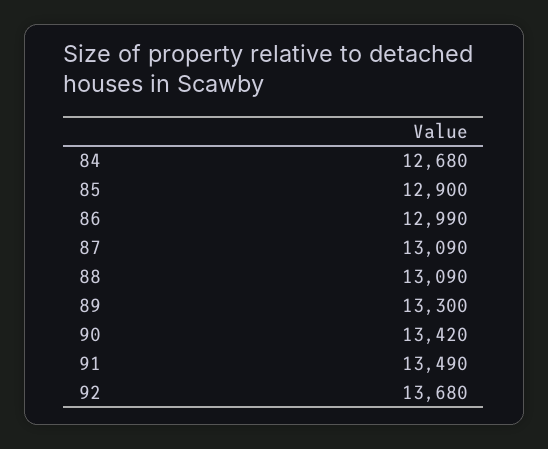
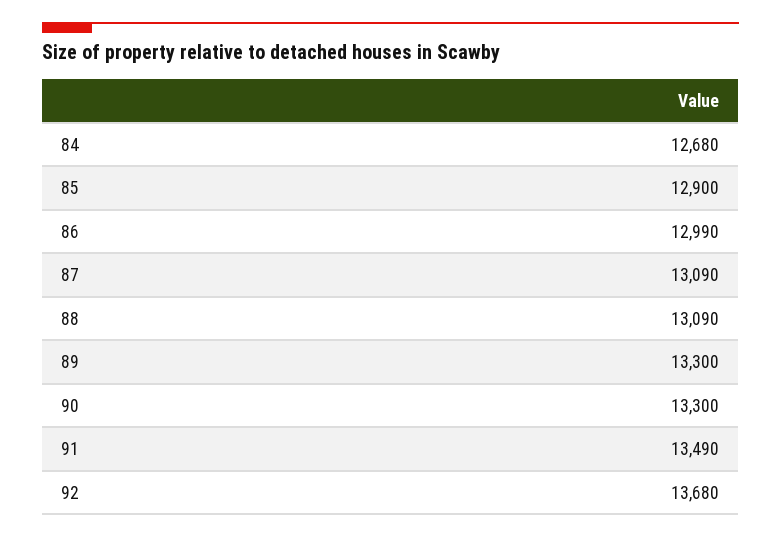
  {
    "84": 12680,
    "85": 12900,
    "86": 12990,
    "87": 13090,
    "88": 13090,
    "89": 13300,
-   "90": 13420,
+   "90": 13300,
    "91": 13490,
    "92": 13680
  }

